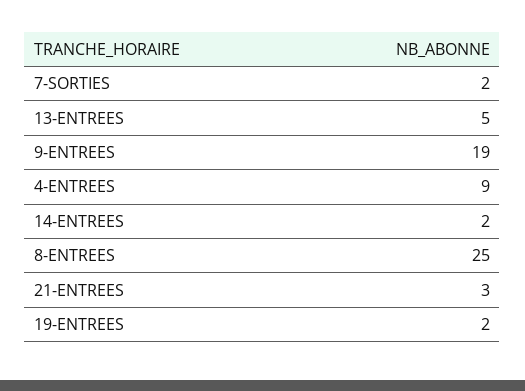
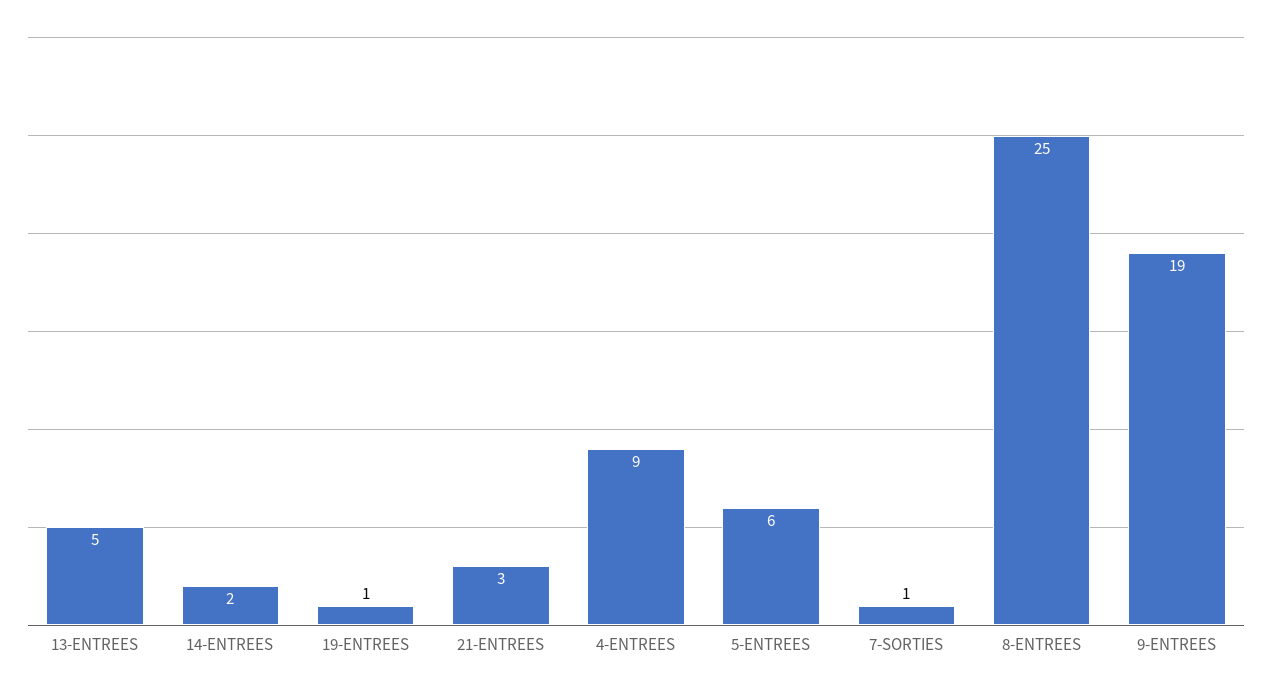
  {
-   "7-SORTIES": 2,
+   "7-SORTIES": 1,
    "13-ENTREES": 5,
    "9-ENTREES": 19,
    "4-ENTREES": 9,
    "14-ENTREES": 2,
    "8-ENTREES": 25,
    "21-ENTREES": 3,
-   "19-ENTREES": 2
+   "19-ENTREES": 1,
+   "5-ENTREES": 6
  }

